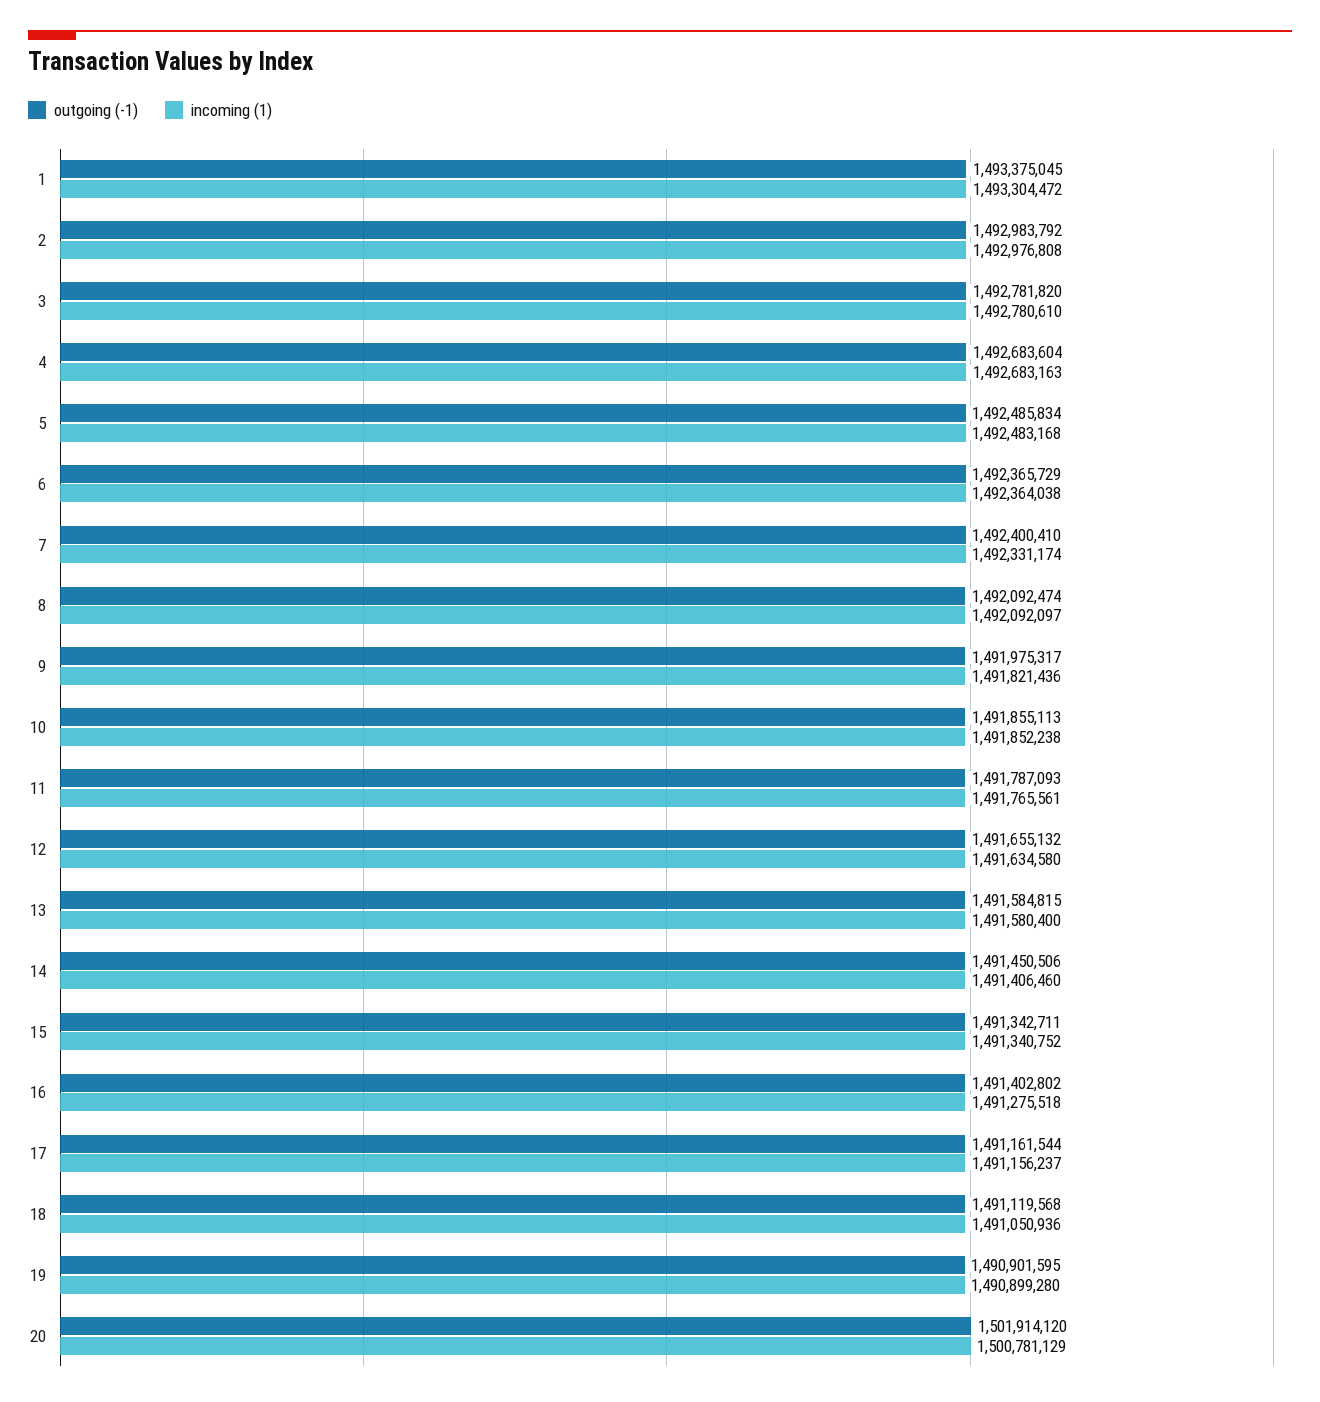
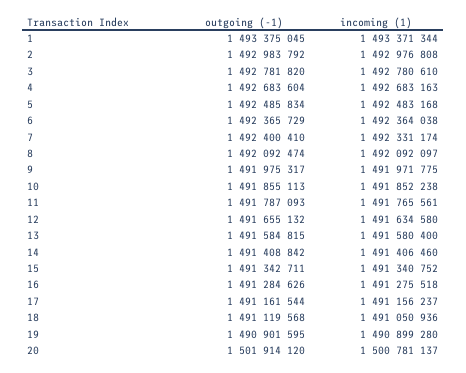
  {
    "outgoing (-1)": {
      "1": 1493375045,
      "2": 1492983792,
      "3": 1492781820,
      "4": 1492683604,
      "5": 1492485834,
      "6": 1492365729,
      "7": 1492400410,
      "8": 1492092474,
      "9": 1491975317,
      "10": 1491855113,
      "11": 1491787093,
      "12": 1491655132,
      "13": 1491584815,
-     "14": 1491450506,
+     "14": 1491408842,
      "15": 1491342711,
-     "16": 1491402802,
+     "16": 1491284626,
      "17": 1491161544,
      "18": 1491119568,
      "19": 1490901595,
      "20": 1501914120
    },
    "incoming (1)": {
-     "1": 1493304472,
+     "1": 1493371344,
      "2": 1492976808,
      "3": 1492780610,
      "4": 1492683163,
      "5": 1492483168,
      "6": 1492364038,
      "7": 1492331174,
      "8": 1492092097,
-     "9": 1491821436,
+     "9": 1491971775,
      "10": 1491852238,
      "11": 1491765561,
      "12": 1491634580,
      "13": 1491580400,
      "14": 1491406460,
      "15": 1491340752,
      "16": 1491275518,
      "17": 1491156237,
      "18": 1491050936,
      "19": 1490899280,
-     "20": 1500781129
+     "20": 1500781137
    }
  }

